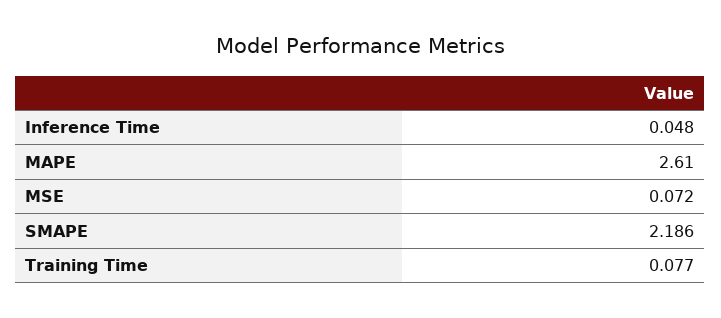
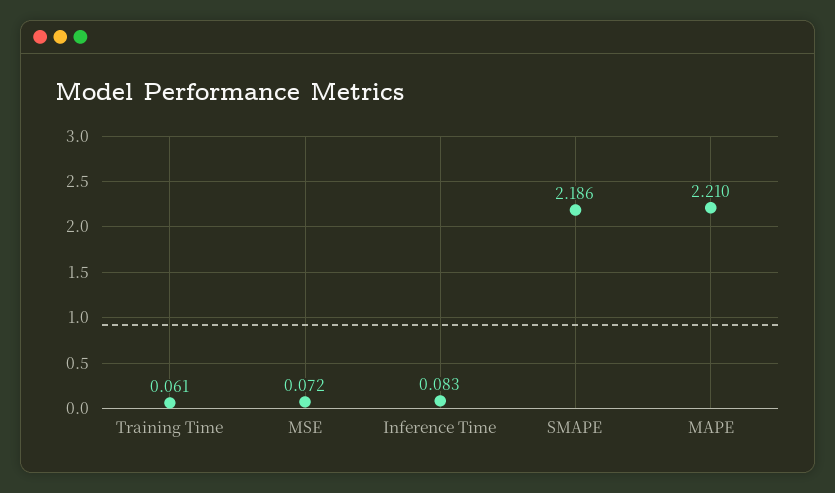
  {
-   "Inference Time": 0.048,
+   "Inference Time": 0.083,
-   "MAPE": 2.61,
+   "MAPE": 2.21,
    "MSE": 0.072,
    "SMAPE": 2.186,
-   "Training Time": 0.077
+   "Training Time": 0.061
  }

